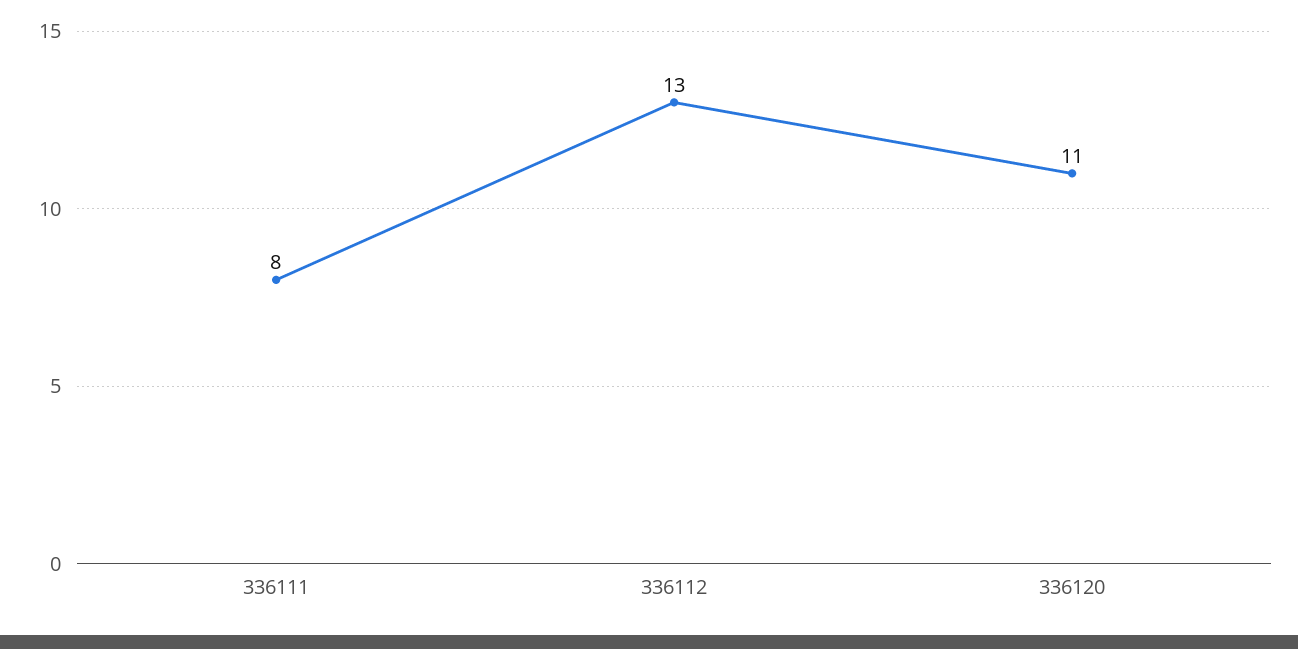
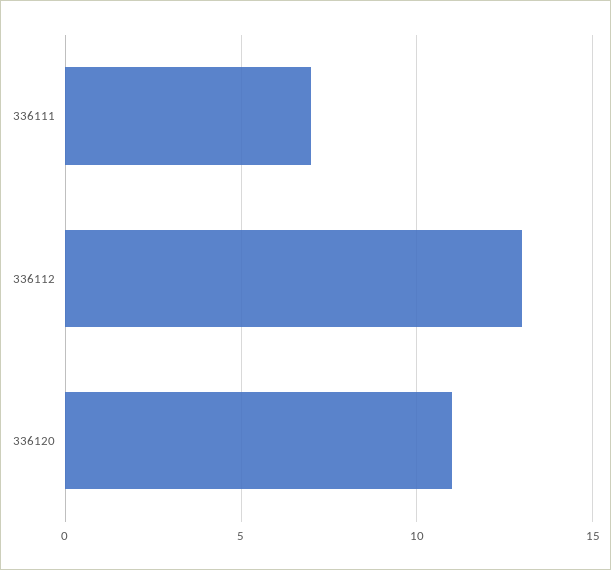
  {
-   "336111": 8,
+   "336111": 7,
    "336112": 13,
    "336120": 11
  }

